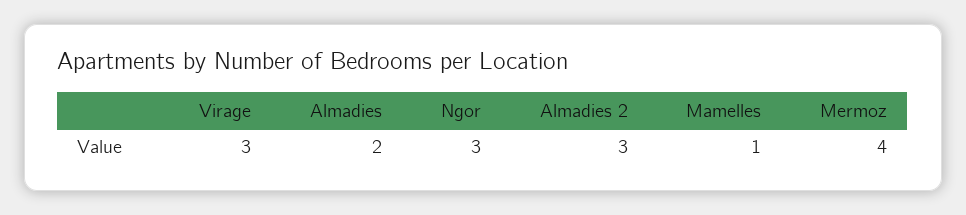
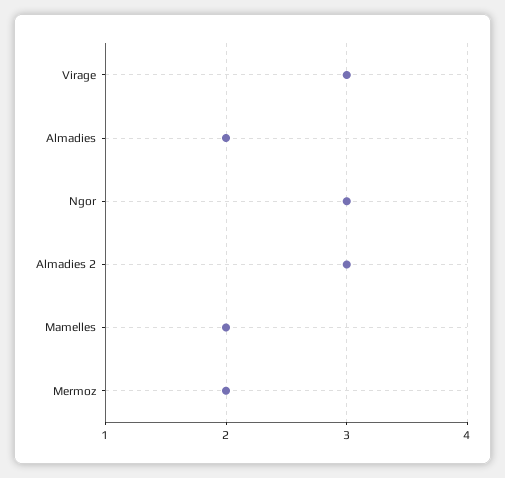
  {
    "Virage": 3,
    "Almadies": 2,
    "Ngor": 3,
    "Almadies 2": 3,
-   "Mamelles": 1,
+   "Mamelles": 2,
-   "Mermoz": 4
+   "Mermoz": 2
  }

